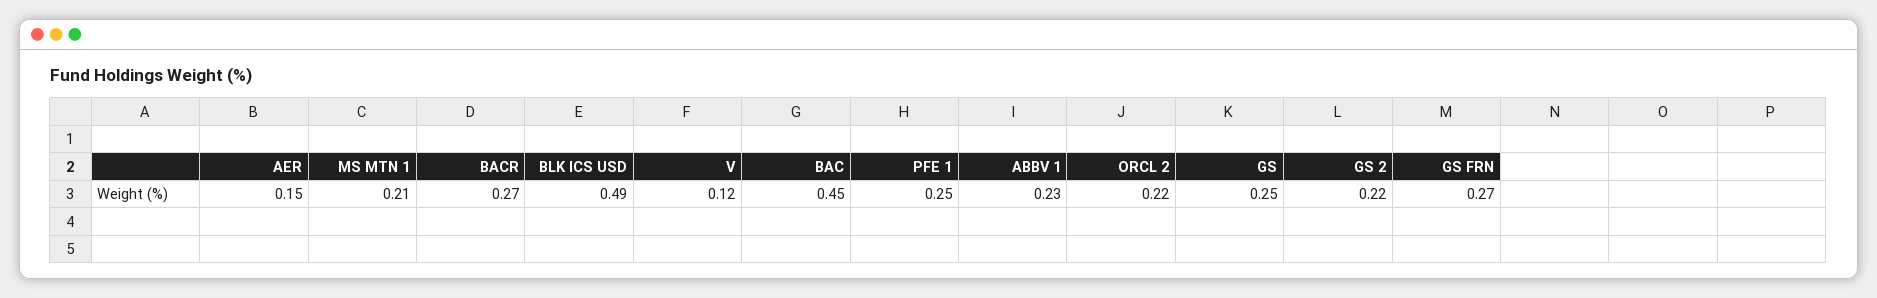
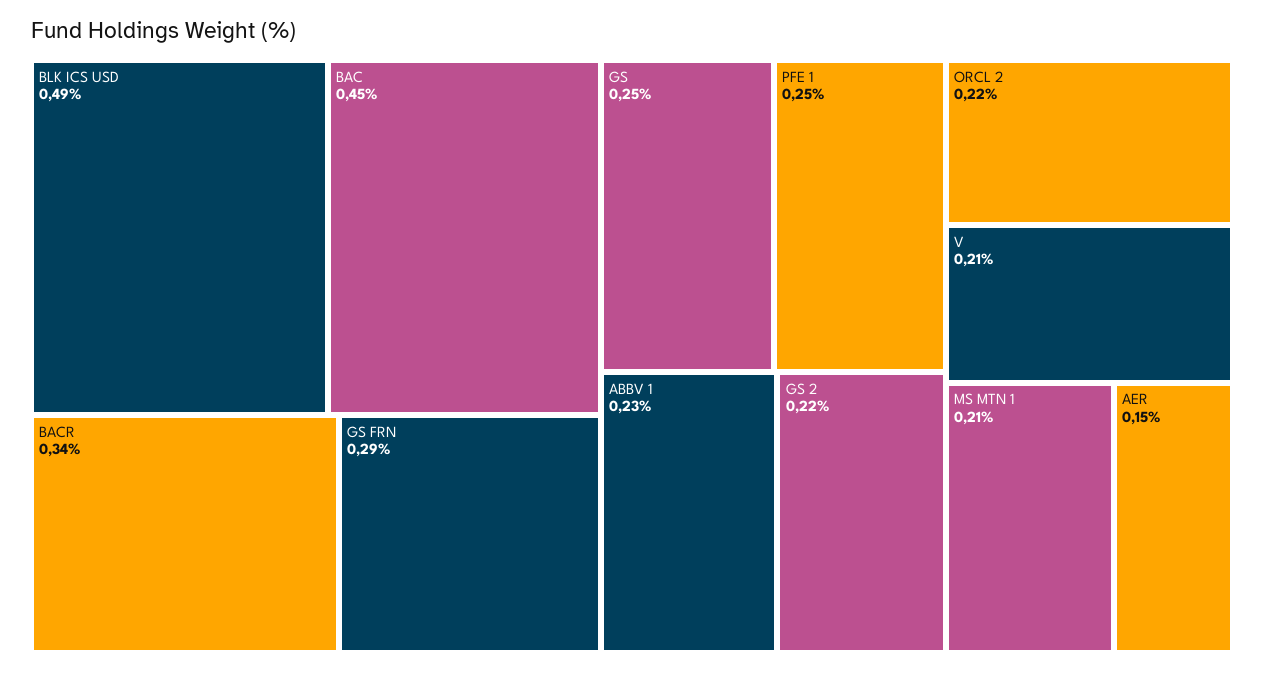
  {
    "AER": 0.15,
    "MS MTN 1": 0.21,
-   "BACR": 0.27,
+   "BACR": 0.34,
    "BLK ICS USD": 0.49,
-   "V": 0.12,
+   "V": 0.21,
    "BAC": 0.45,
    "PFE 1": 0.25,
    "ABBV 1": 0.23,
    "ORCL 2": 0.22,
    "GS": 0.25,
    "GS 2": 0.22,
-   "GS FRN": 0.27
+   "GS FRN": 0.29
  }

